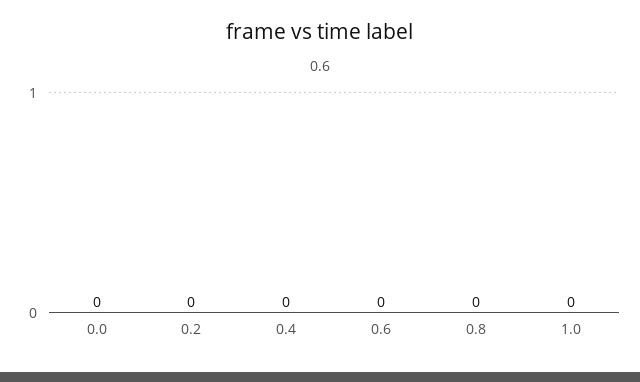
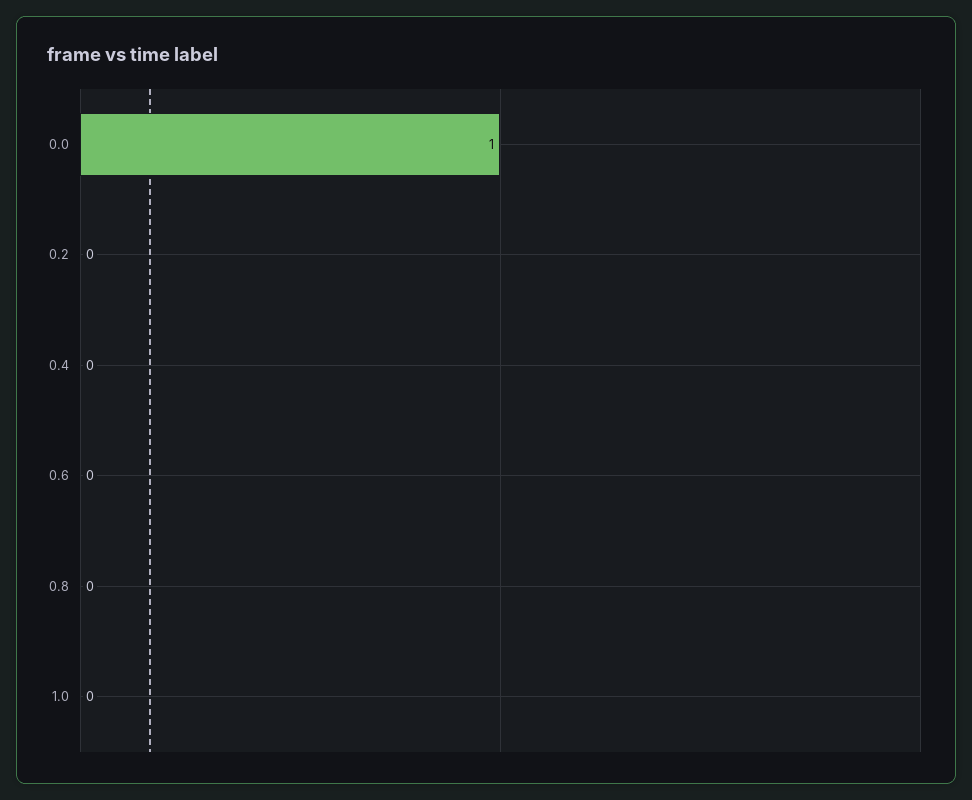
  {
-   "0.0": 0,
+   "0.0": 1,
    "0.2": 0,
    "0.4": 0,
    "0.6": 0,
    "0.8": 0,
    "1.0": 0
  }

